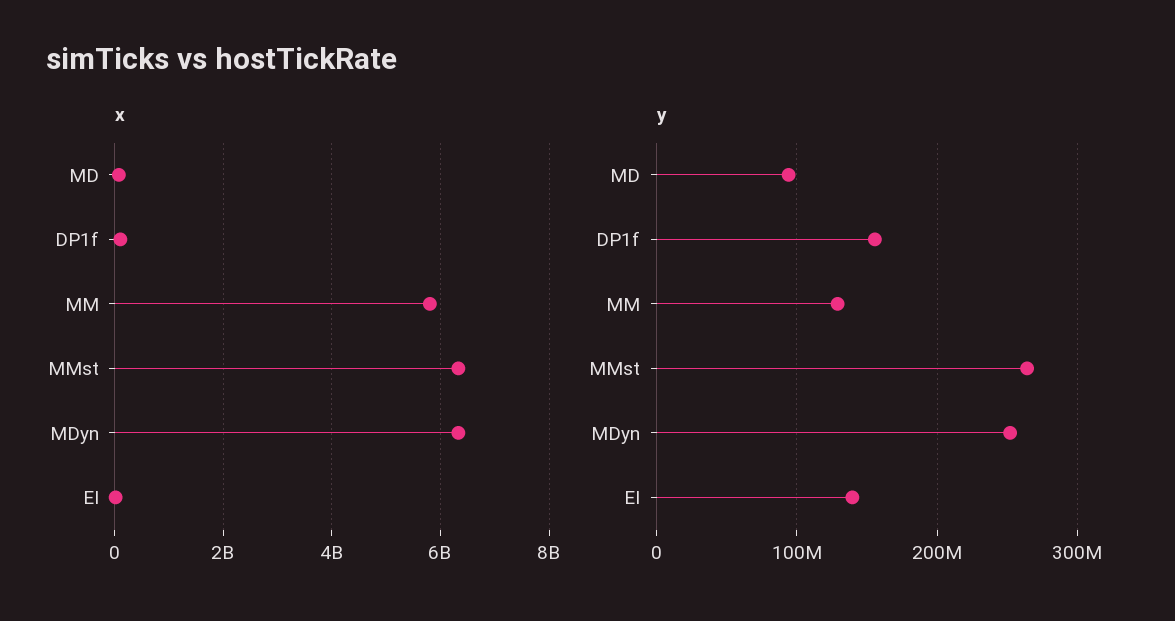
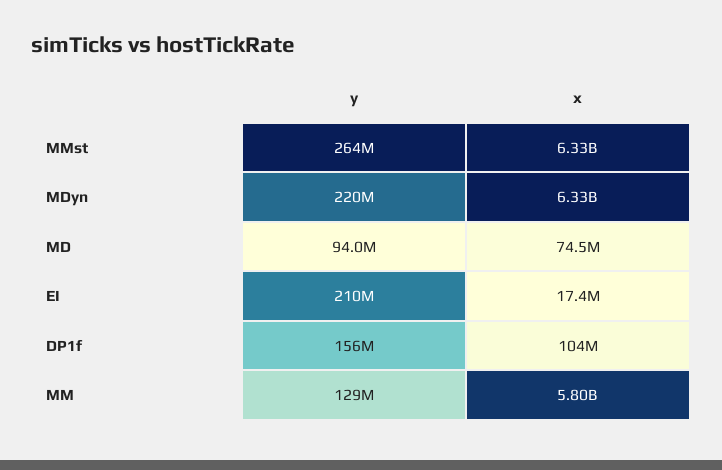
  {
    "x": {
      "MD": 74500000,
      "DP1f": 104000000,
      "MM": 5800000000,
      "MMst": 6330000000,
      "MDyn": 6330000000,
      "EI": 17400000
    },
    "y": {
      "MD": 94000000,
      "DP1f": 156000000,
      "MM": 129000000,
      "MMst": 264000000,
-     "MDyn": 250000000,
+     "MDyn": 220000000,
-     "EI": 140000000
+     "EI": 210000000
    }
  }

